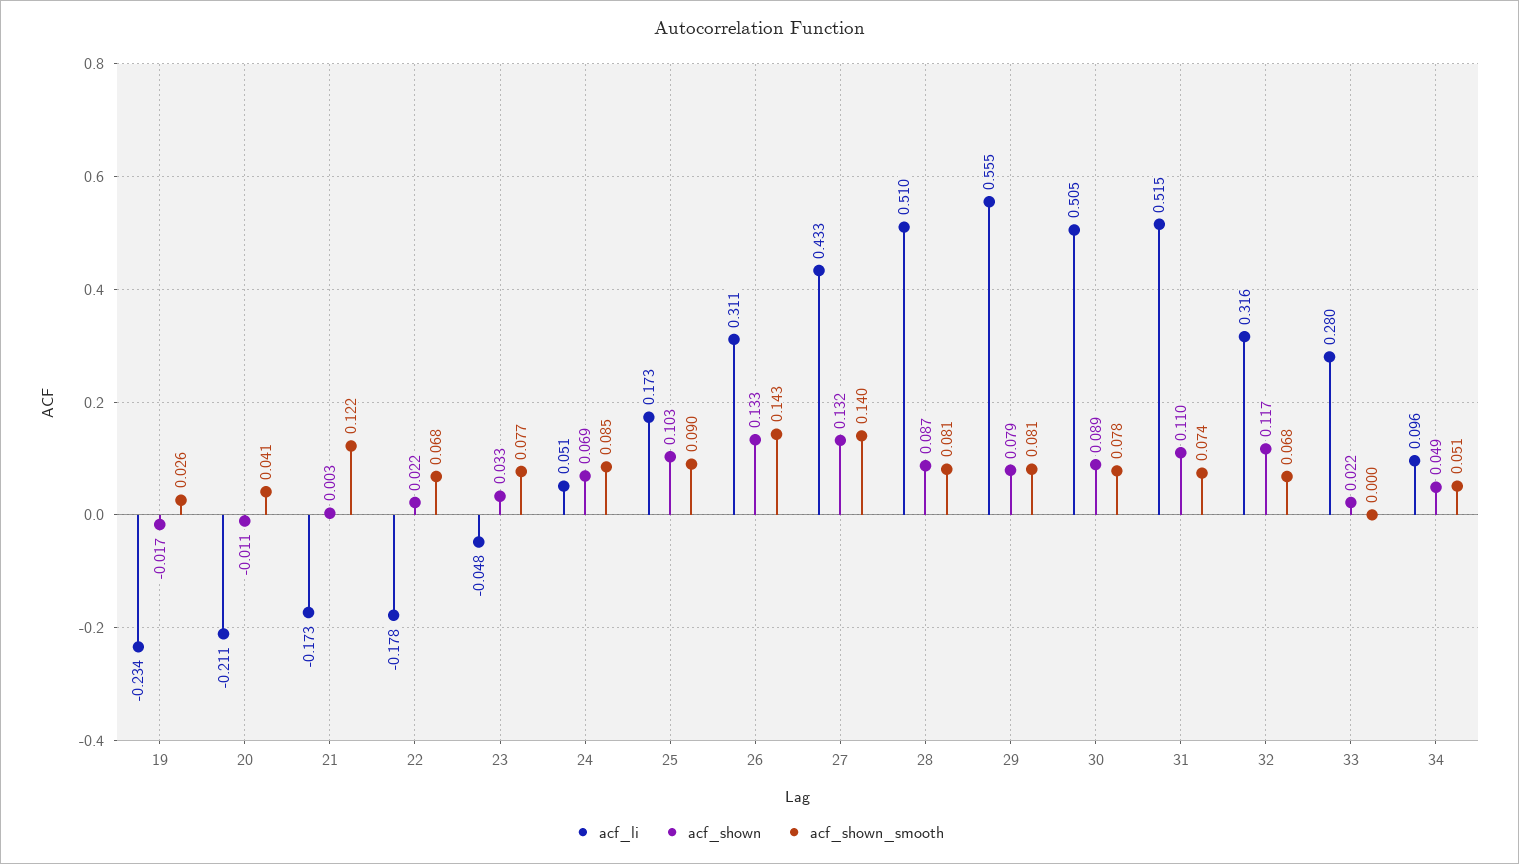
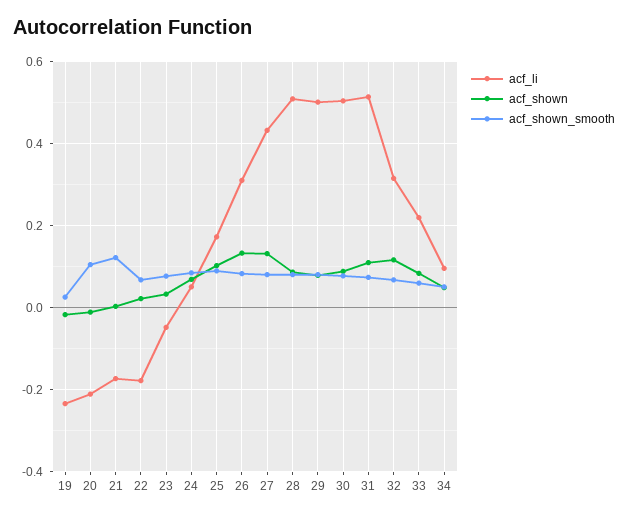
  {
    "acf_li": {
      "19": -0.234,
      "20": -0.211,
      "21": -0.173,
      "22": -0.178,
      "23": -0.048,
      "24": 0.051,
      "25": 0.173,
      "26": 0.311,
      "27": 0.433,
      "28": 0.51,
-     "29": 0.555,
+     "29": 0.5,
      "30": 0.505,
      "31": 0.515,
      "32": 0.316,
-     "33": 0.28,
+     "33": 0.22,
      "34": 0.096
    },
    "acf_shown": {
      "19": -0.017,
      "20": -0.011,
      "21": 0.003,
      "22": 0.022,
      "23": 0.033,
      "24": 0.069,
      "25": 0.103,
      "26": 0.133,
      "27": 0.132,
      "28": 0.087,
      "29": 0.079,
      "30": 0.089,
      "31": 0.11,
      "32": 0.117,
-     "33": 0.022,
+     "33": 0.08,
      "34": 0.049
    },
    "acf_shown_smooth": {
      "19": 0.026,
-     "20": 0.041,
+     "20": 0.1,
      "21": 0.122,
      "22": 0.068,
      "23": 0.077,
      "24": 0.085,
      "25": 0.09,
-     "26": 0.143,
+     "26": 0.08,
-     "27": 0.14,
+     "27": 0.08,
      "28": 0.081,
      "29": 0.081,
      "30": 0.078,
      "31": 0.074,
      "32": 0.068,
-     "33": 0,
+     "33": 0.06,
      "34": 0.051
    }
  }

